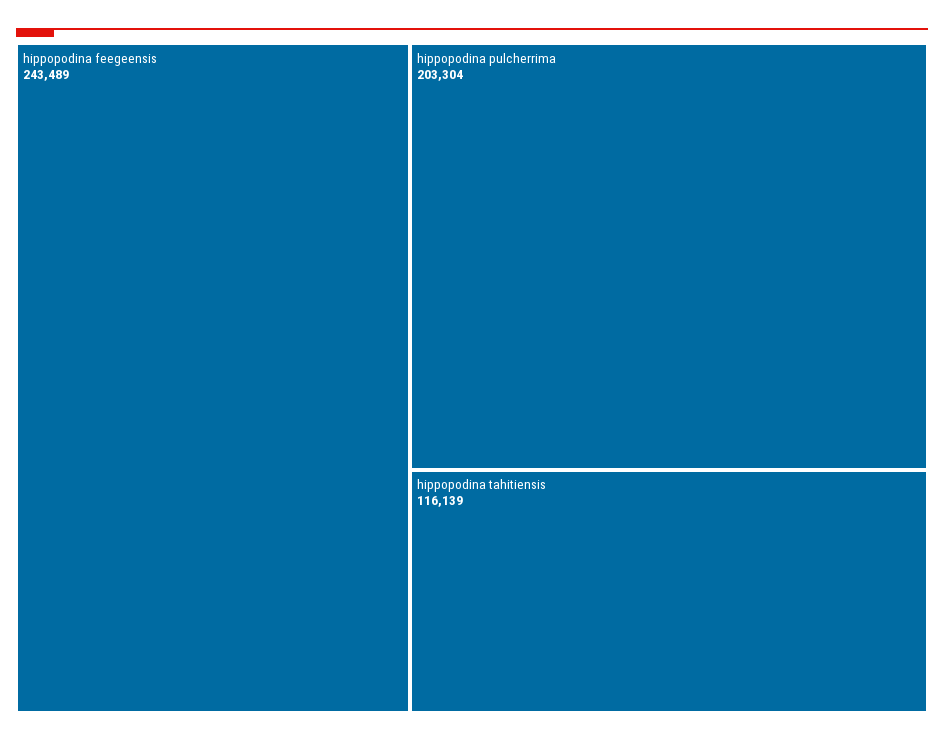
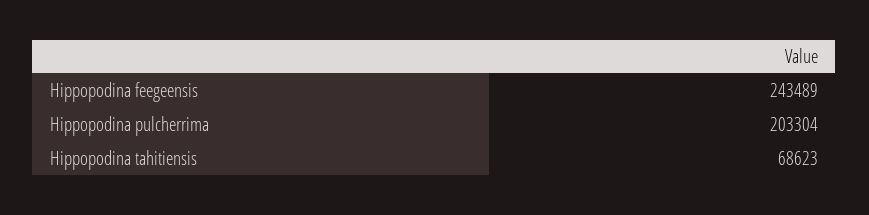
  {
    "hippopodina feegeensis": 243489,
    "hippopodina pulcherrima": 203304,
-   "hippopodina tahitiensis": 116139
+   "hippopodina tahitiensis": 68623
  }

